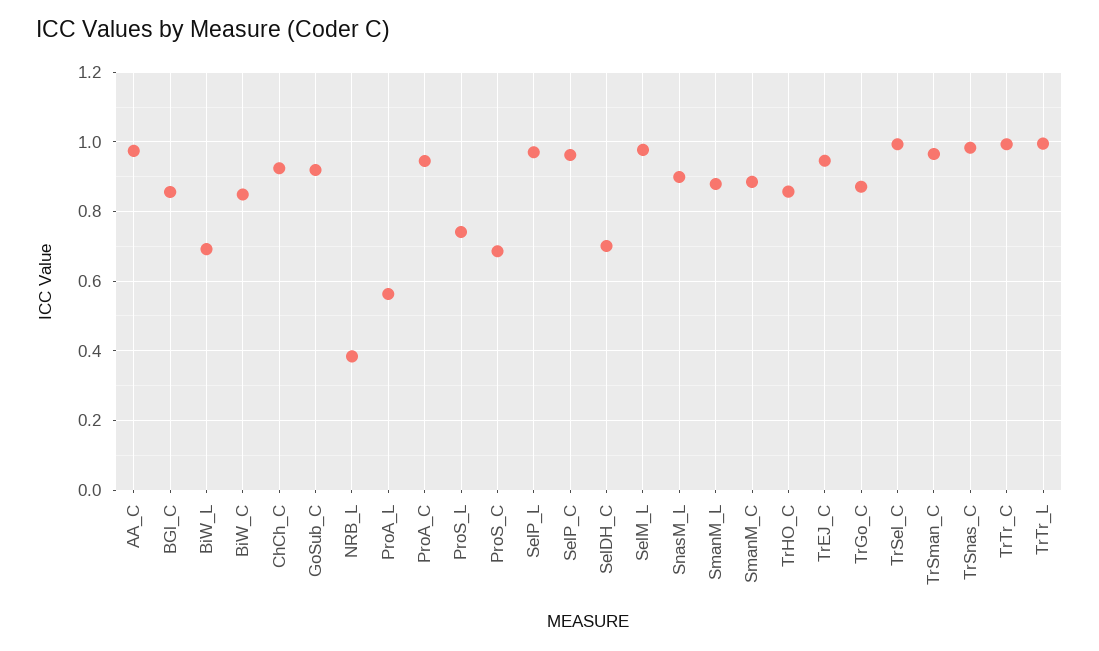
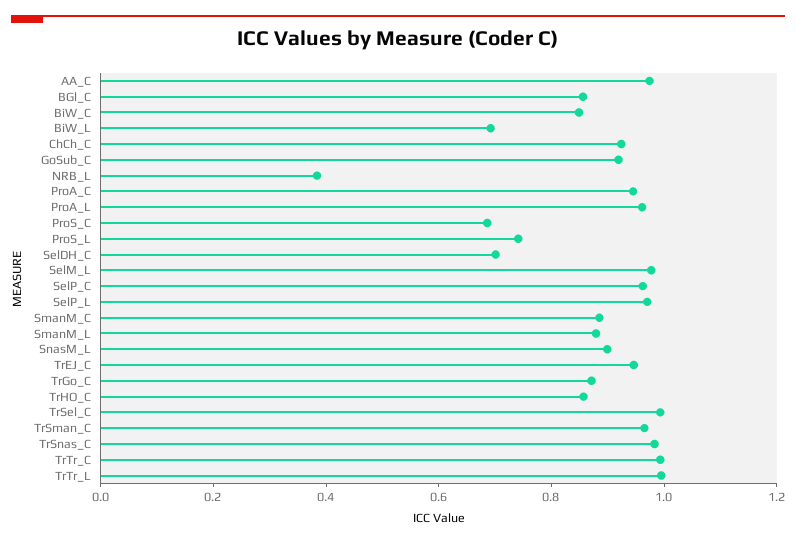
  {
    "AA_C": 0.98,
    "BGl_C": 0.86,
    "BiW_L": 0.7,
    "BiW_C": 0.84,
    "ChCh_C": 0.92,
    "GoSub_C": 0.92,
    "NRB_L": 0.38,
-   "ProA_L": 0.56,
+   "ProA_L": 0.95,
    "ProA_C": 0.94,
    "ProS_L": 0.74,
    "ProS_C": 0.68,
    "SelP_L": 0.98,
    "SelP_C": 0.96,
    "SelDH_C": 0.7,
    "SelM_L": 0.98,
    "SnasM_L": 0.9,
    "SmanM_L": 0.88,
    "SmanM_C": 0.88,
    "TrHO_C": 0.86,
    "TrEJ_C": 0.94,
    "TrGo_C": 0.88,
    "TrSel_C": 1,
    "TrSman_C": 0.96,
    "TrSnas_C": 0.98,
    "TrTr_C": 1,
    "TrTr_L": 1
  }

